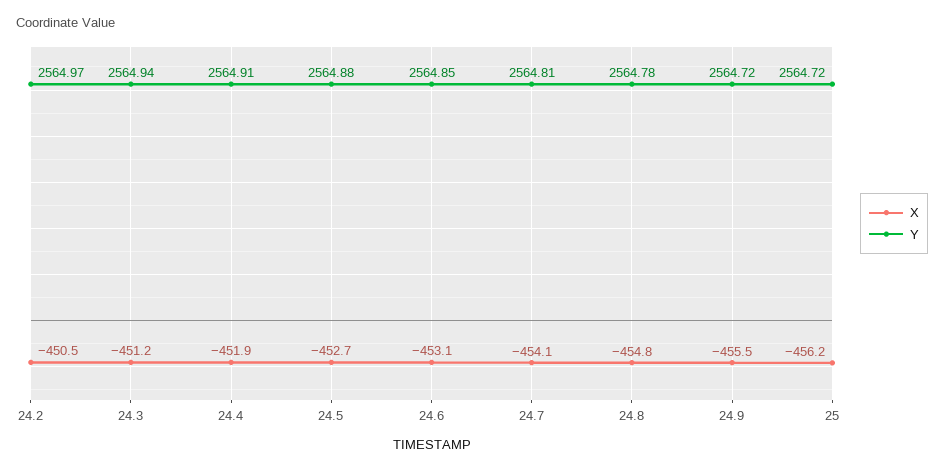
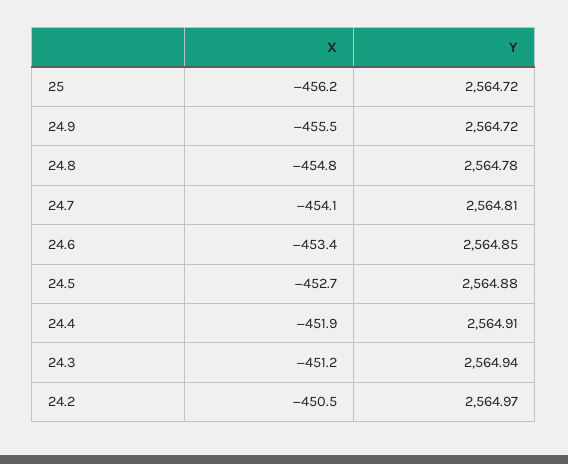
  {
    "X": {
      "24.2": -450.5,
      "24.3": -451.2,
      "24.4": -451.9,
      "24.5": -452.7,
-     "24.6": -453.1,
+     "24.6": -453.4,
      "24.7": -454.1,
      "24.8": -454.8,
      "24.9": -455.5,
      "25": -456.2
    },
    "Y": {
      "24.2": 2564.97,
      "24.3": 2564.94,
      "24.4": 2564.91,
      "24.5": 2564.88,
      "24.6": 2564.85,
      "24.7": 2564.81,
      "24.8": 2564.78,
      "24.9": 2564.72,
      "25": 2564.72
    }
  }

